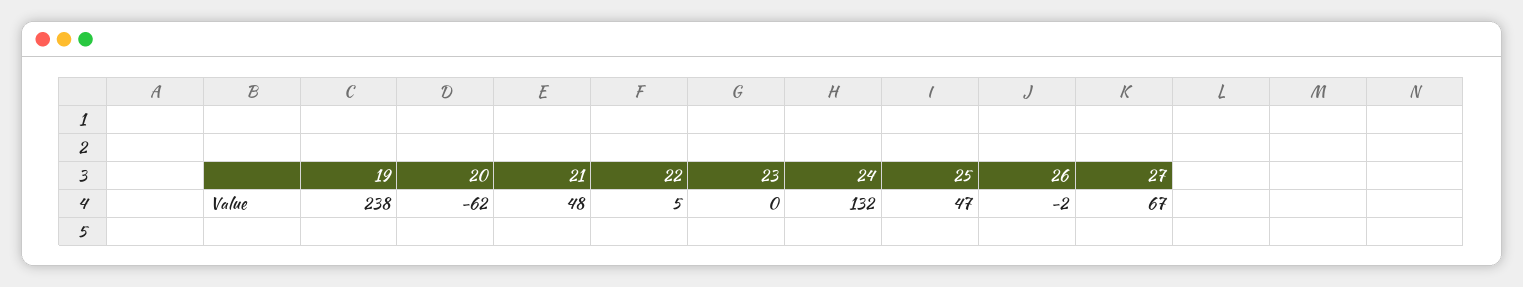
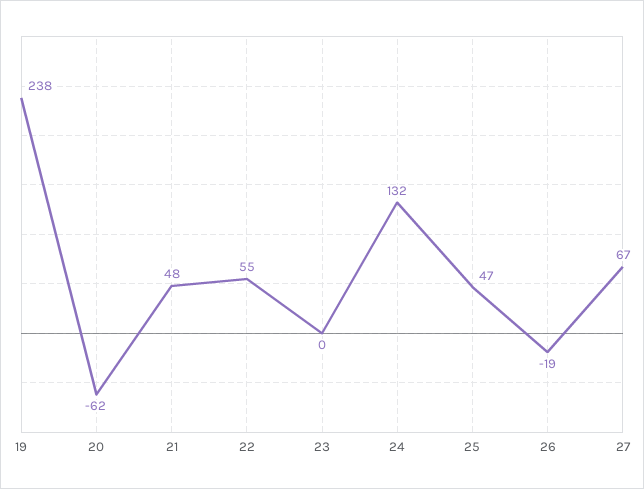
  {
    "19": 238,
    "20": -62,
    "21": 48,
-   "22": 5,
+   "22": 55,
    "23": 0,
    "24": 132,
    "25": 47,
-   "26": -2,
+   "26": -19,
    "27": 67
  }

